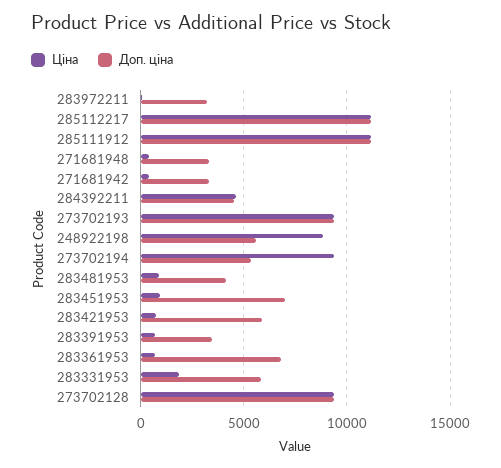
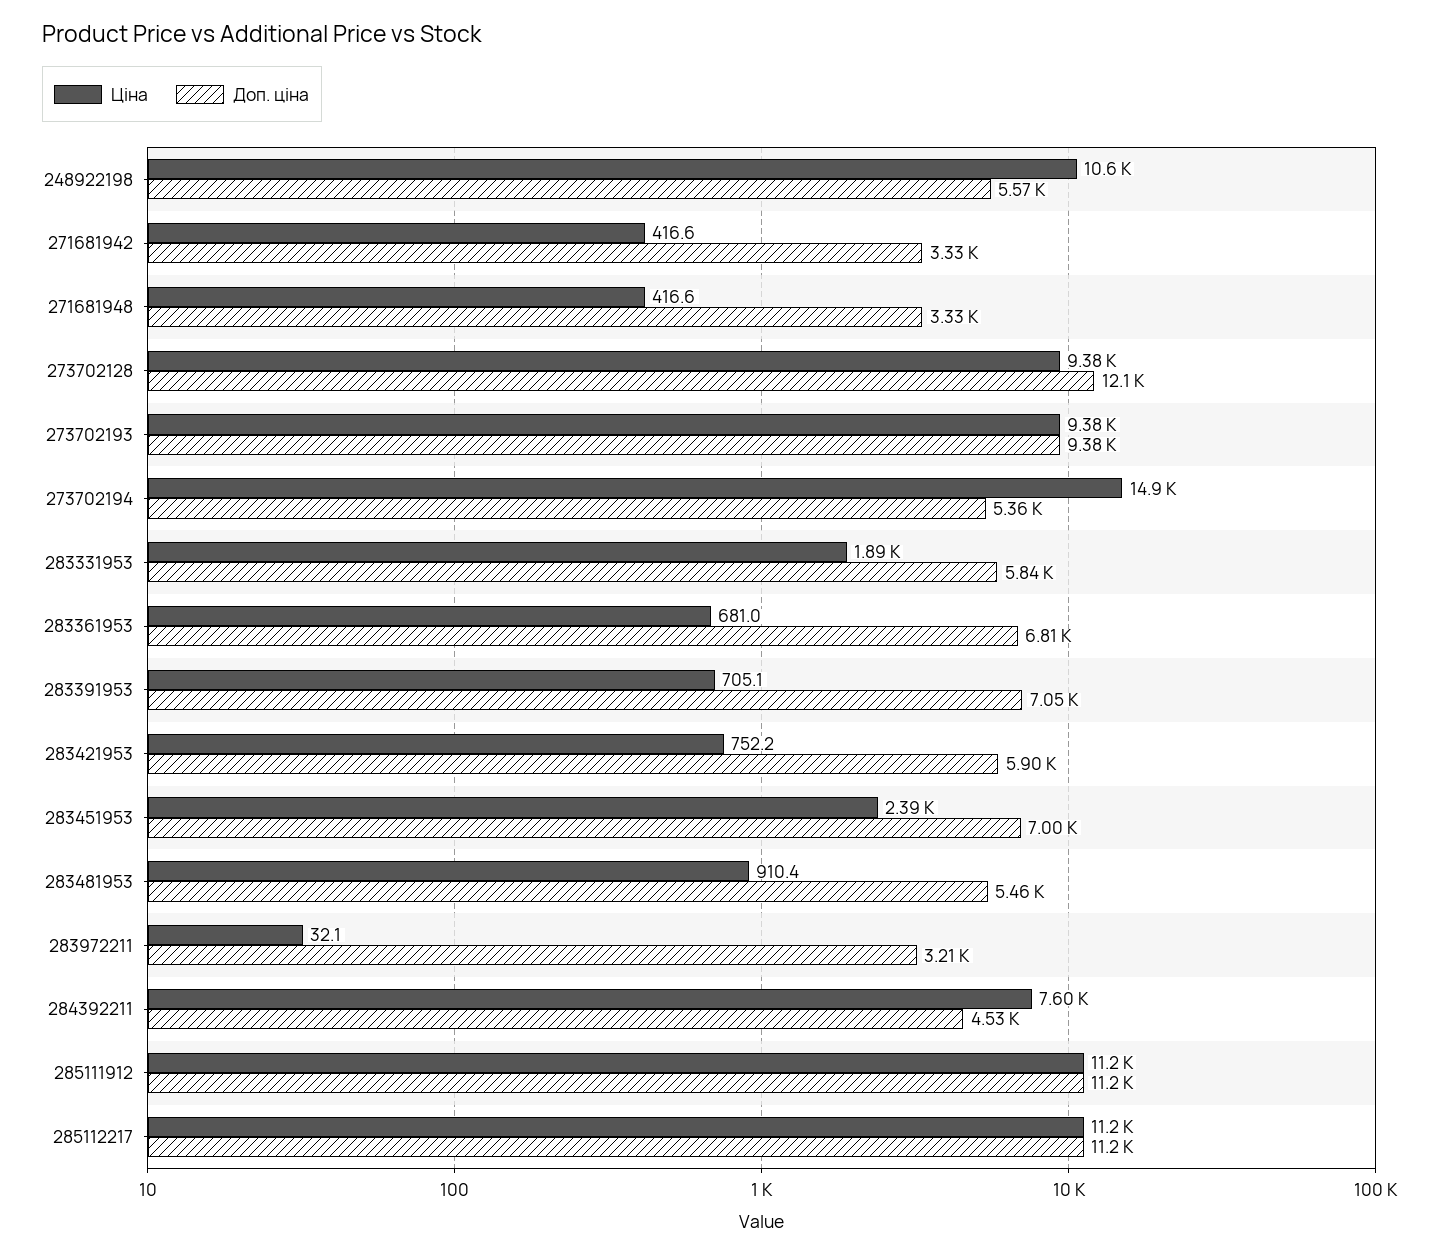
  {
    "Ціна": {
      "283972211": 32.1,
      "285112217": 11200,
      "285111912": 11200,
      "271681948": 416.6,
      "271681942": 416.6,
-     "284392211": 4500,
+     "284392211": 7600,
      "273702193": 9380,
-     "248922198": 9000,
+     "248922198": 10600,
-     "273702194": 9500,
+     "273702194": 14900,
      "283481953": 910.4,
-     "283451953": 1000,
+     "283451953": 2390,
      "283421953": 752.2,
      "283391953": 705.1,
      "283361953": 681,
      "283331953": 1890,
      "273702128": 9380
    },
    "Доп. ціна": {
      "283972211": 3210,
      "285112217": 11200,
      "285111912": 11200,
      "271681948": 3330,
      "271681942": 3330,
      "284392211": 4530,
      "273702193": 9380,
      "248922198": 5570,
      "273702194": 5360,
-     "283481953": 4000,
+     "283481953": 5460,
      "283451953": 7000,
      "283421953": 5900,
-     "283391953": 3500,
+     "283391953": 7050,
      "283361953": 6810,
      "283331953": 5840,
-     "273702128": 9500
+     "273702128": 12100
    }
  }

